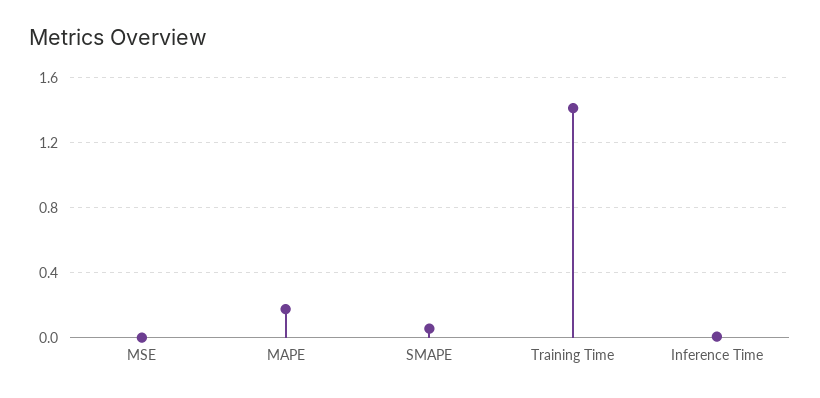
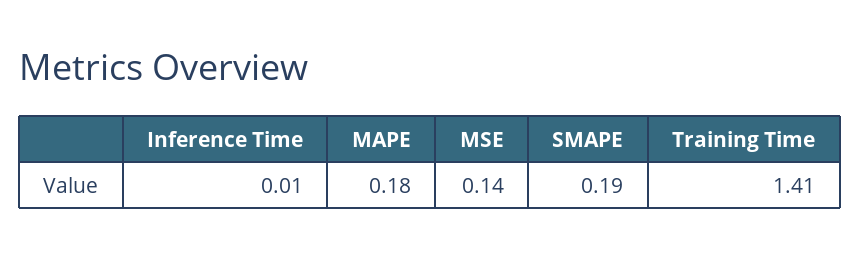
  {
-   "MSE": 0,
+   "MSE": 0.14,
    "MAPE": 0.18,
-   "SMAPE": 0.05,
+   "SMAPE": 0.19,
    "Training Time": 1.41,
    "Inference Time": 0.01
  }

